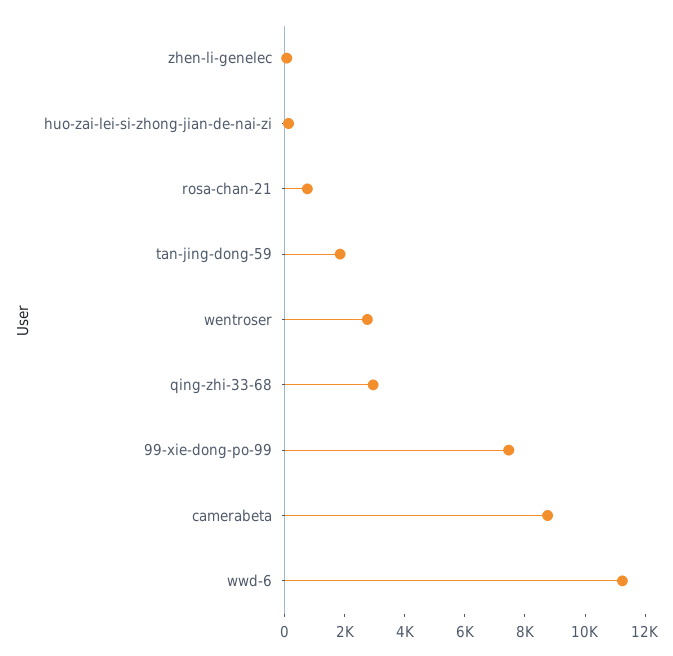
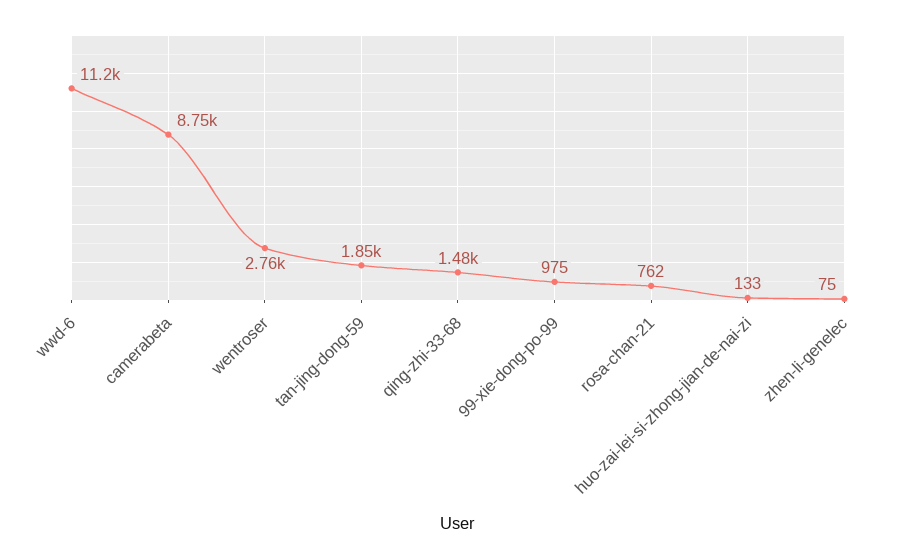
  {
    "zhen-li-genelec": 75,
    "huo-zai-lei-si-zhong-jian-de-nai-zi": 133,
    "rosa-chan-21": 762,
    "tan-jing-dong-59": 1850,
    "wentroser": 2760,
-   "qing-zhi-33-68": 3000,
+   "qing-zhi-33-68": 1480,
-   "99-xie-dong-po-99": 7500,
+   "99-xie-dong-po-99": 975,
    "camerabeta": 8750,
    "wwd-6": 11200
  }

